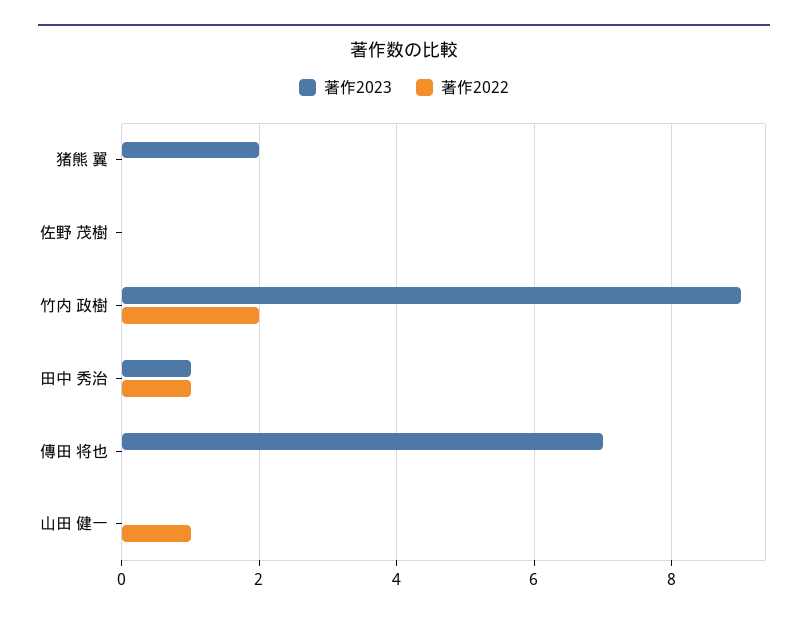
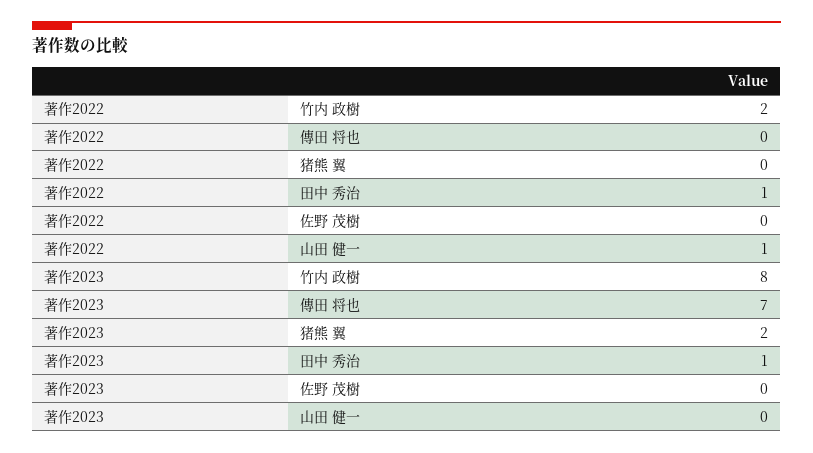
  {
    "著作2023": {
      "猪熊 翼": 2,
      "佐野 茂樹": 0,
-     "竹内 政樹": 9,
+     "竹内 政樹": 8,
      "田中 秀治": 1,
      "傳田 将也": 7,
      "山田 健一": 0
    },
    "著作2022": {
      "猪熊 翼": 0,
      "佐野 茂樹": 0,
      "竹内 政樹": 2,
      "田中 秀治": 1,
      "傳田 将也": 0,
      "山田 健一": 1
    }
  }

